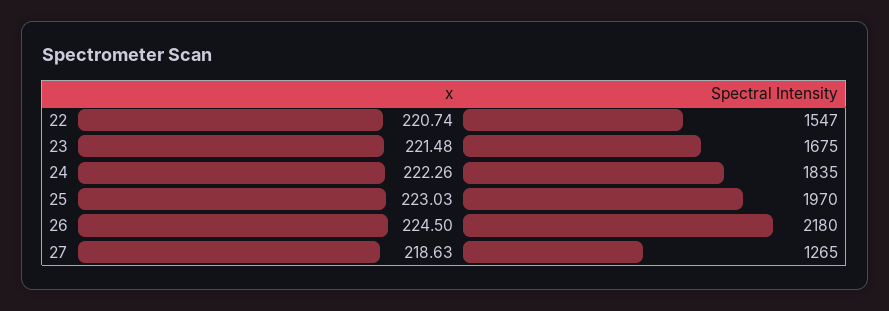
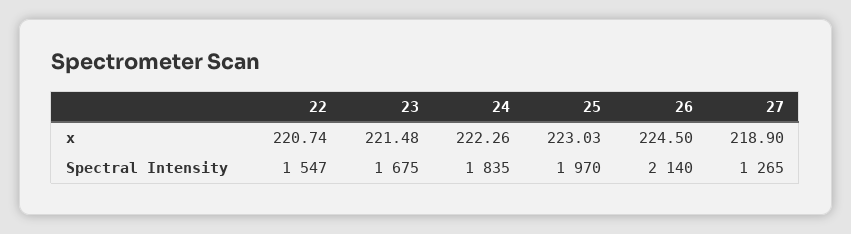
  {
    "x": {
      "22": 220.74,
      "23": 221.48,
      "24": 222.26,
      "25": 223.03,
      "26": 224.5,
-     "27": 218.63
+     "27": 218.9
    },
    "Spectral Intensity": {
      "22": 1547,
      "23": 1675,
      "24": 1835,
      "25": 1970,
-     "26": 2180,
+     "26": 2140,
      "27": 1265
    }
  }

